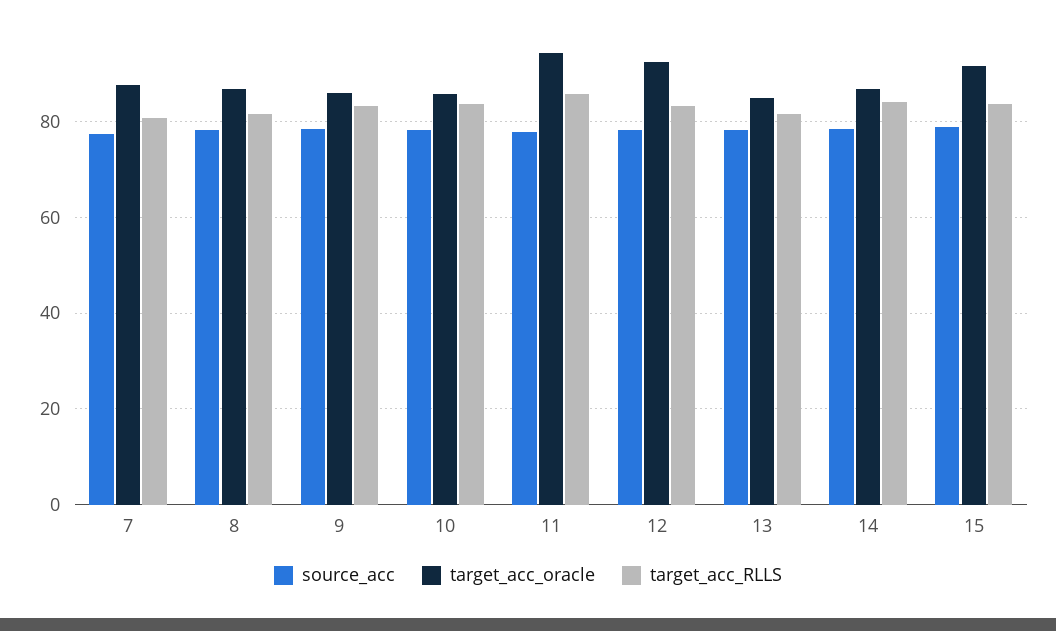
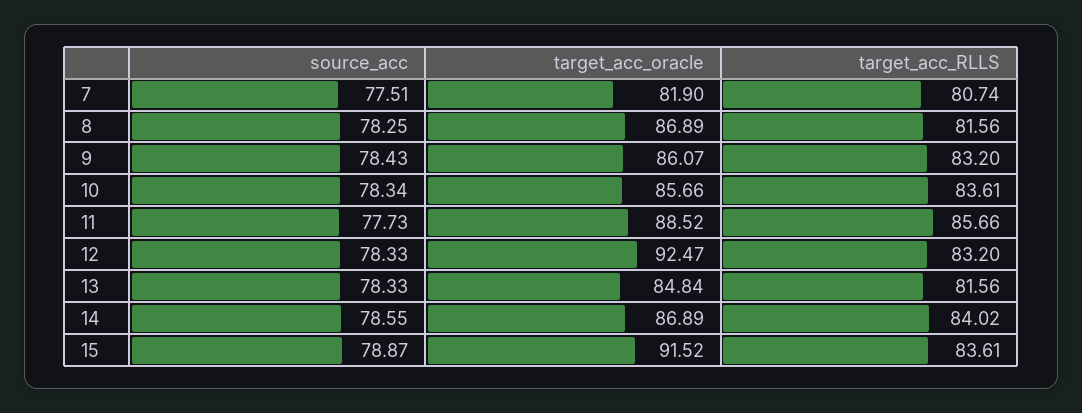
  {
    "source_acc": {
      "7": 77.51,
      "8": 78.25,
      "9": 78.43,
      "10": 78.34,
      "11": 77.73,
      "12": 78.33,
      "13": 78.33,
      "14": 78.55,
      "15": 78.87
    },
    "target_acc_oracle": {
-     "7": 88,
+     "7": 81.9,
      "8": 86.89,
      "9": 86.07,
      "10": 85.66,
-     "11": 94,
+     "11": 88.52,
      "12": 92.47,
      "13": 84.84,
      "14": 86.89,
      "15": 91.52
    },
    "target_acc_RLLS": {
      "7": 80.74,
      "8": 81.56,
      "9": 83.2,
      "10": 83.61,
      "11": 85.66,
      "12": 83.2,
      "13": 81.56,
      "14": 84.02,
      "15": 83.61
    }
  }

